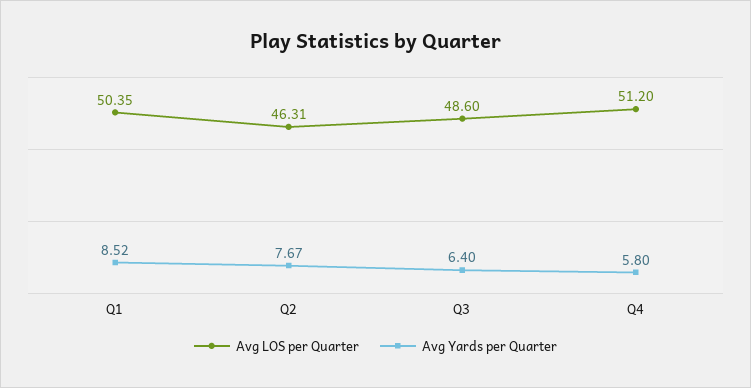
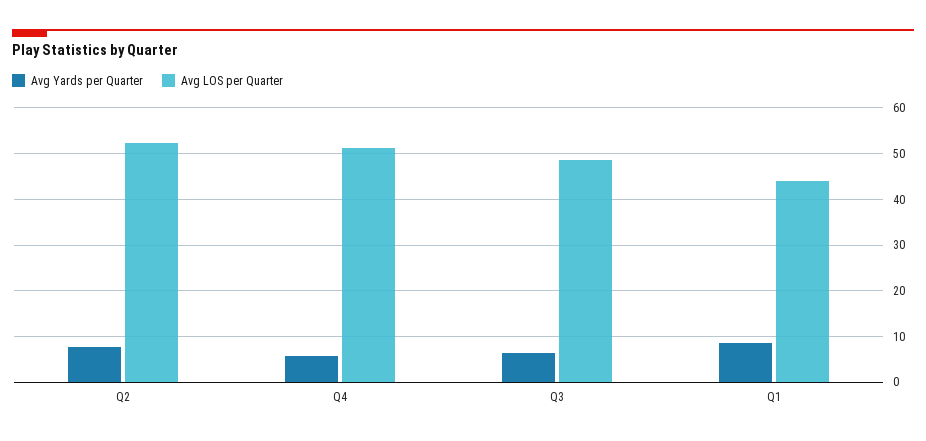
  {
    "Avg LOS per Quarter": {
-     "Q1": 50.35,
+     "Q1": 44,
-     "Q2": 46.31,
+     "Q2": 52,
      "Q3": 48.6,
      "Q4": 51.2
    },
    "Avg Yards per Quarter": {
      "Q1": 8.52,
      "Q2": 7.67,
      "Q3": 6.4,
      "Q4": 5.8
    }
  }

